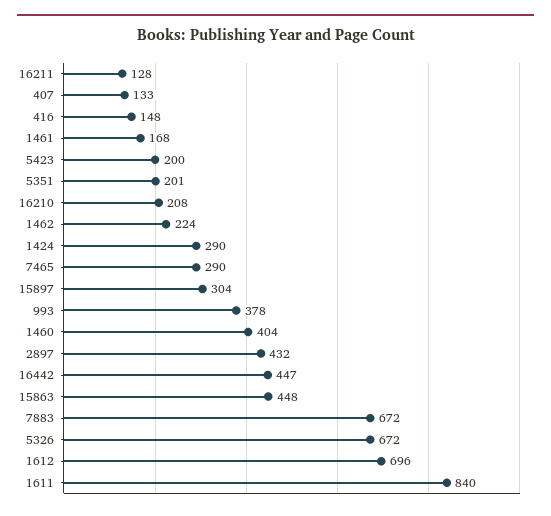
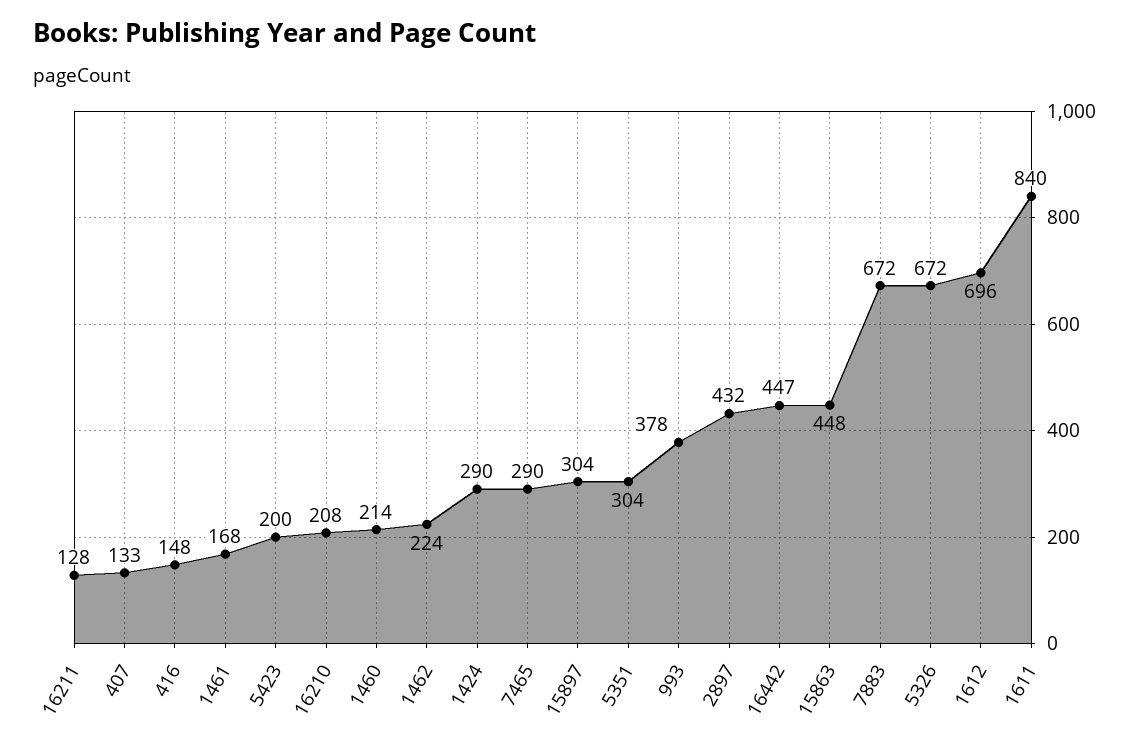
  {
    "16211": 128,
    "407": 133,
    "416": 148,
    "1461": 168,
    "5423": 200,
-   "5351": 201,
+   "5351": 304,
    "16210": 208,
    "1462": 224,
    "1424": 290,
    "7465": 290,
    "15897": 304,
    "993": 378,
-   "1460": 404,
+   "1460": 214,
    "2897": 432,
    "16442": 447,
    "15863": 448,
    "7883": 672,
    "5326": 672,
    "1612": 696,
    "1611": 840
  }

